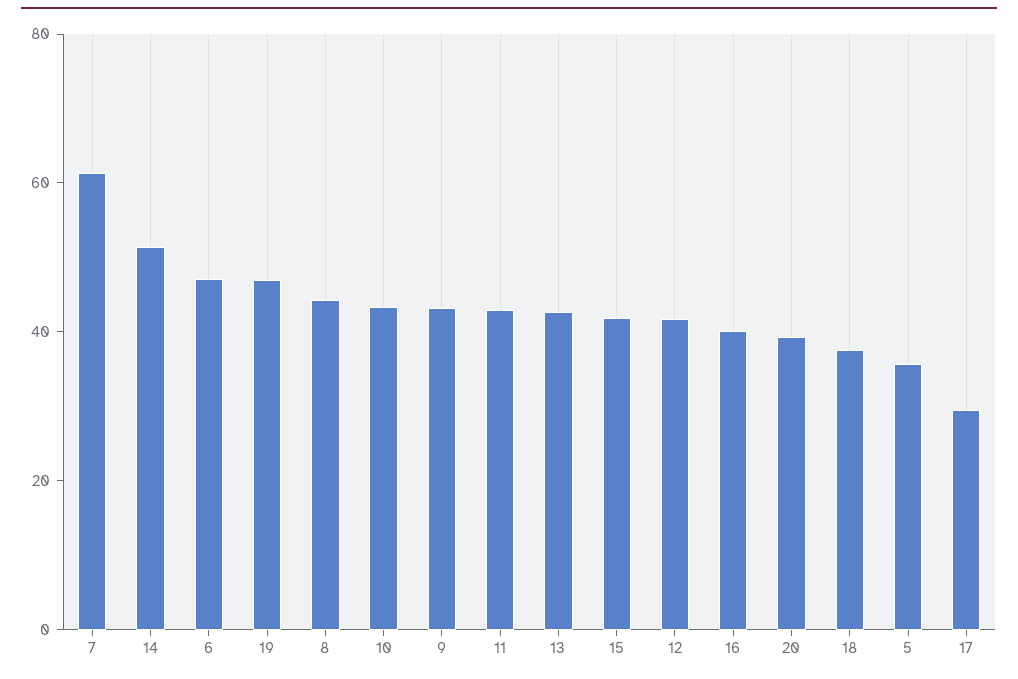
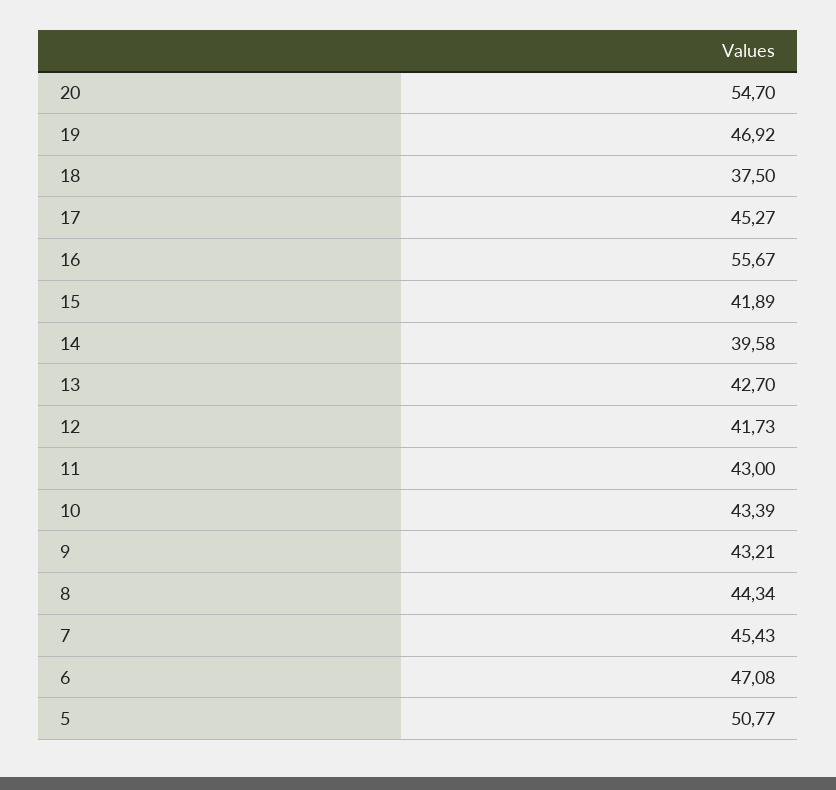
  {
-   "7": 60,
+   "7": 45.43,
-   "14": 50,
+   "14": 39.58,
    "6": 47.08,
    "19": 46.92,
    "8": 44.34,
    "10": 43.39,
    "9": 43.21,
    "11": 43,
    "13": 42.7,
    "15": 41.89,
    "12": 41.73,
-   "16": 40,
+   "16": 55.67,
-   "20": 40,
+   "20": 54.7,
    "18": 37.5,
-   "5": 35,
+   "5": 50.77,
-   "17": 30
+   "17": 45.27
  }

